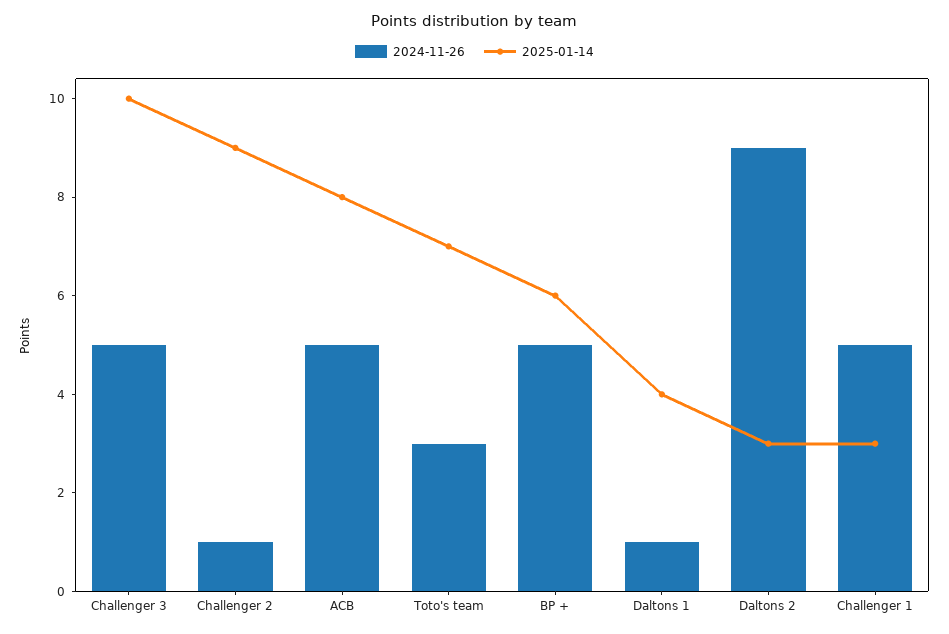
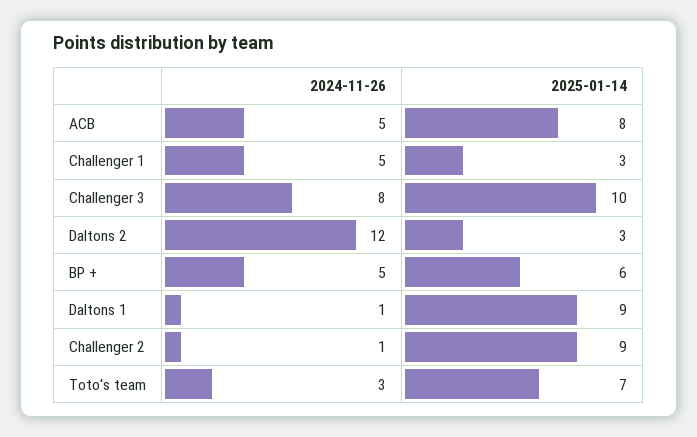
  {
    "2024-11-26": {
-     "Challenger 3": 5,
+     "Challenger 3": 8,
      "Challenger 2": 1,
      "ACB": 5,
      "Toto's team": 3,
      "BP +": 5,
      "Daltons 1": 1,
-     "Daltons 2": 9,
+     "Daltons 2": 12,
      "Challenger 1": 5
    },
    "2025-01-14": {
      "Challenger 3": 10,
      "Challenger 2": 9,
      "ACB": 8,
      "Toto's team": 7,
      "BP +": 6,
-     "Daltons 1": 4,
+     "Daltons 1": 9,
      "Daltons 2": 3,
      "Challenger 1": 3
    }
  }

